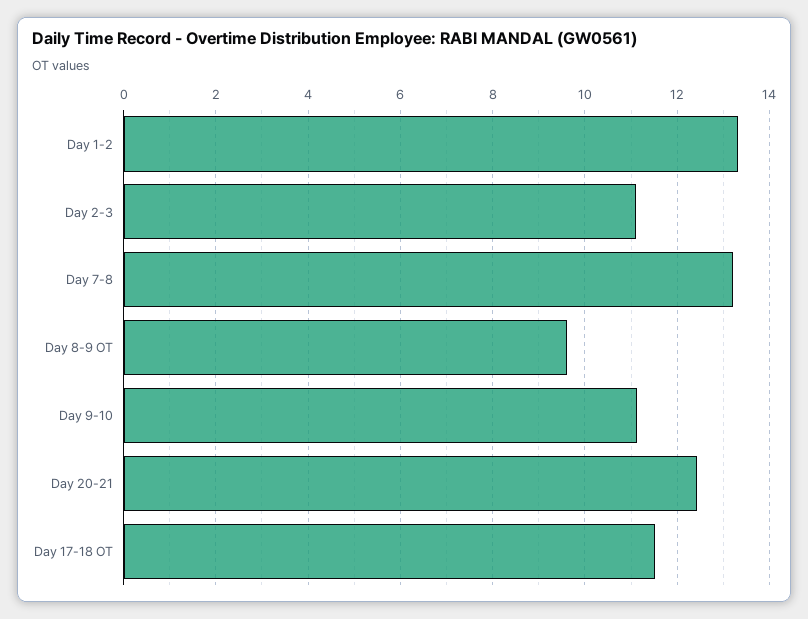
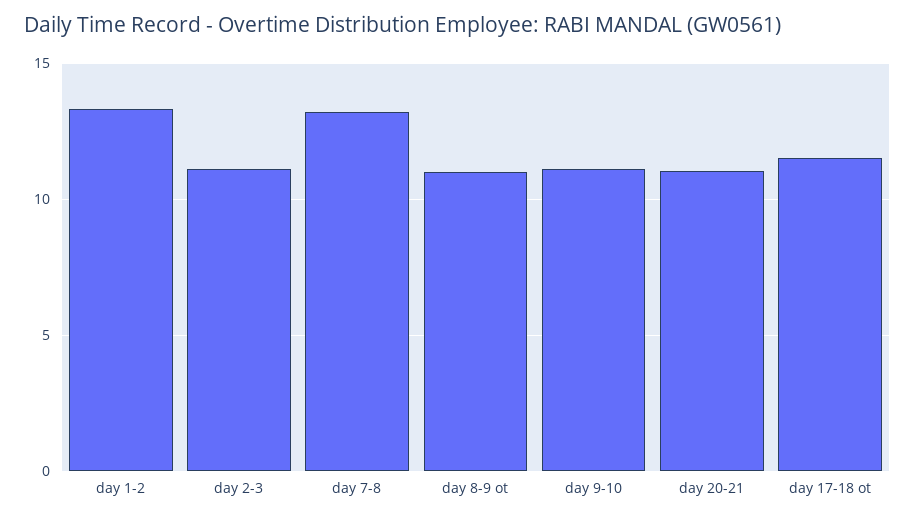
  {
    "Day 1-2": 13.4,
    "Day 2-3": 11.2,
    "Day 7-8": 13.2,
-   "Day 8-9 OT": 9.6,
+   "Day 8-9 OT": 11,
    "Day 9-10": 11.2,
-   "Day 20-21": 12.4,
+   "Day 20-21": 11,
    "Day 17-18 OT": 11.6
  }

